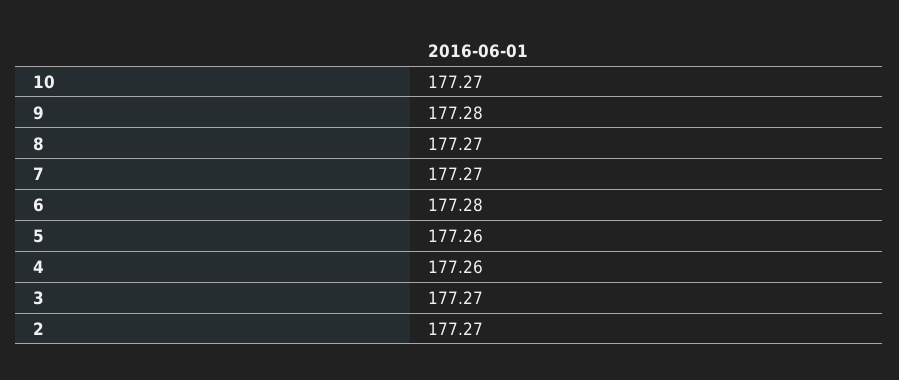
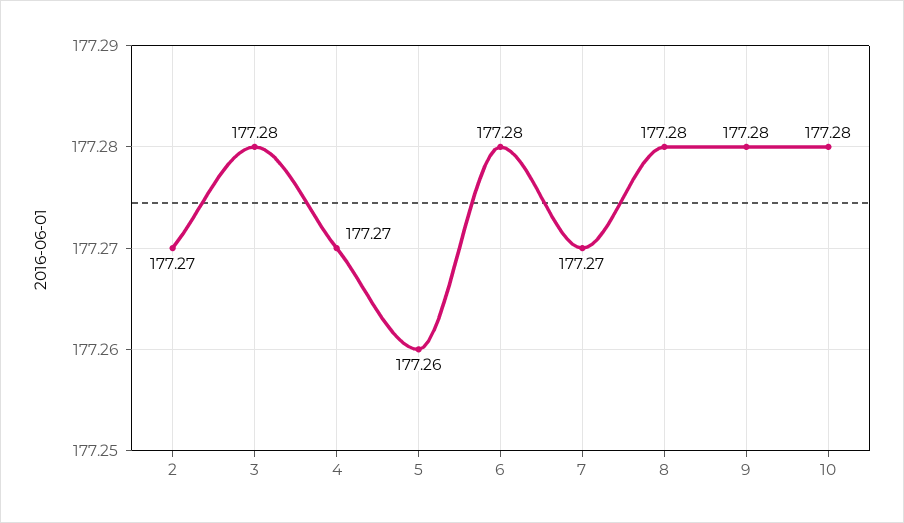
  {
-   "10": 177.27,
+   "10": 177.28,
    "9": 177.28,
-   "8": 177.27,
+   "8": 177.28,
    "7": 177.27,
    "6": 177.28,
    "5": 177.26,
-   "4": 177.26,
+   "4": 177.27,
-   "3": 177.27,
+   "3": 177.28,
    "2": 177.27
  }

